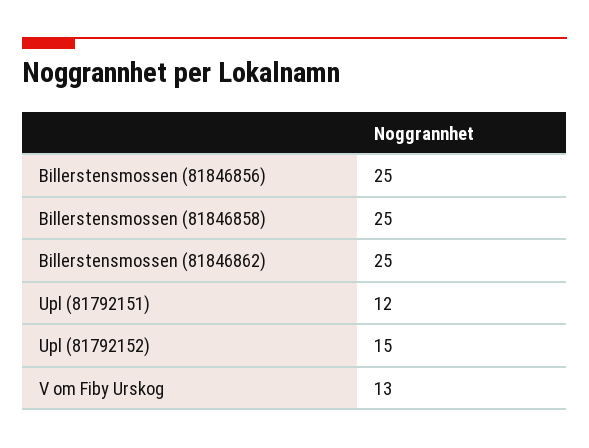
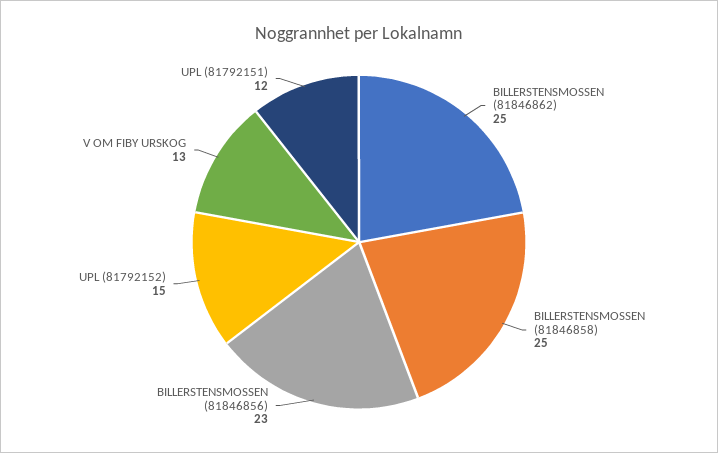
  {
-   "Billerstensmossen (81846856)": 25,
+   "Billerstensmossen (81846856)": 23,
    "Billerstensmossen (81846858)": 25,
    "Billerstensmossen (81846862)": 25,
    "Upl (81792151)": 12,
    "Upl (81792152)": 15,
    "V om Fiby Urskog": 13
  }

